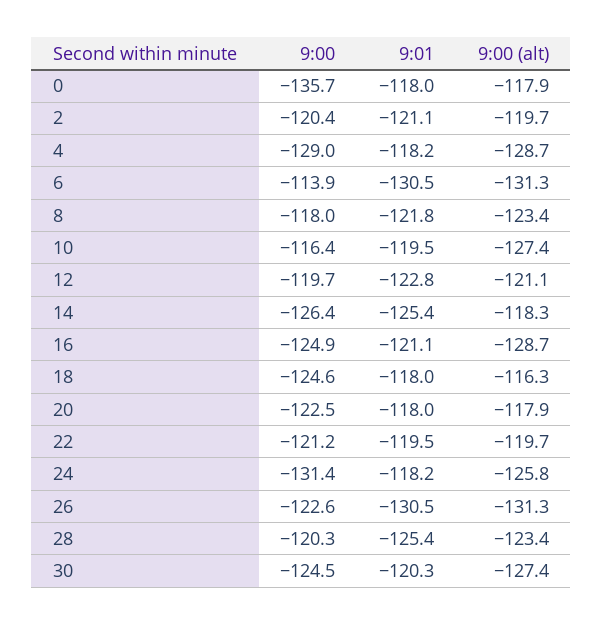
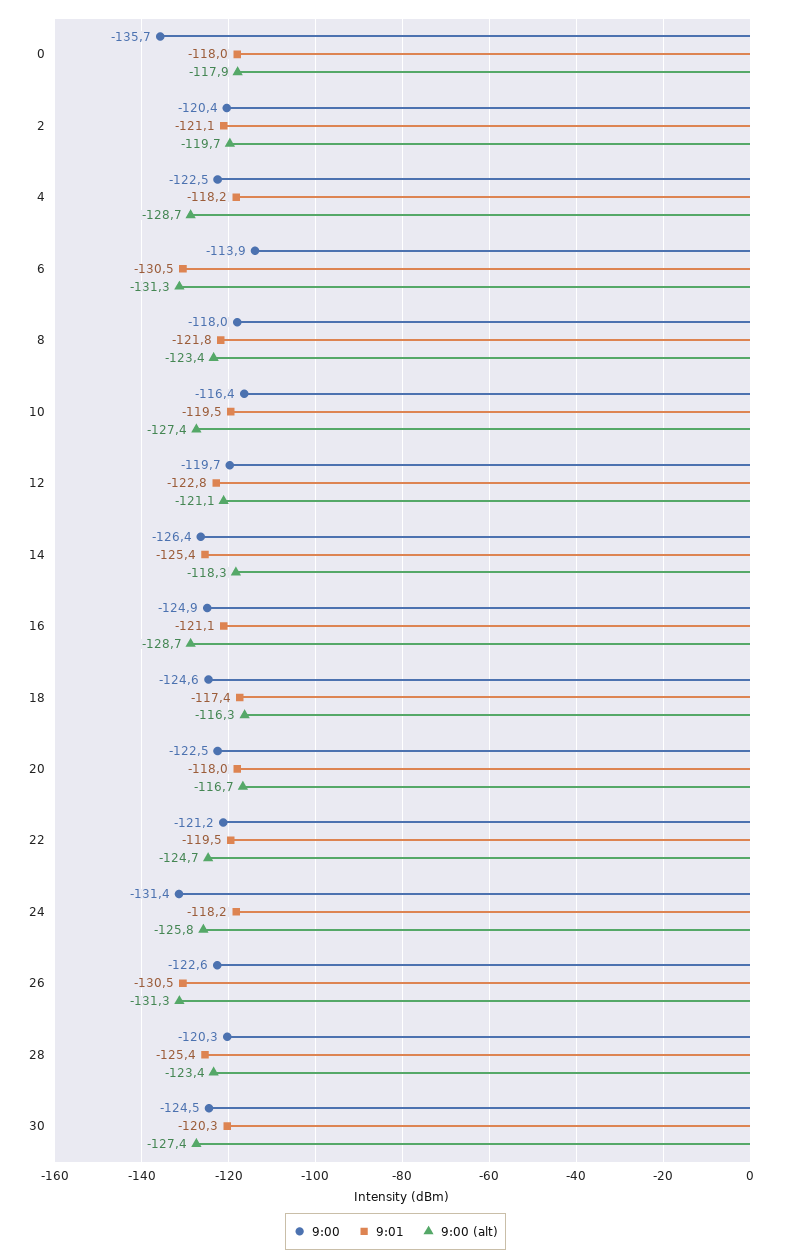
  {
    "9:00": {
      "0": -135.7,
      "2": -120.4,
-     "4": -129,
+     "4": -122.5,
      "6": -113.9,
      "8": -118,
      "10": -116.4,
      "12": -119.7,
      "14": -126.4,
      "16": -124.9,
      "18": -124.6,
      "20": -122.5,
      "22": -121.2,
      "24": -131.4,
      "26": -122.6,
      "28": -120.3,
      "30": -124.5
    },
    "9:01": {
      "0": -118,
      "2": -121.1,
      "4": -118.2,
      "6": -130.5,
      "8": -121.8,
      "10": -119.5,
      "12": -122.8,
      "14": -125.4,
      "16": -121.1,
-     "18": -118,
+     "18": -117.4,
      "20": -118,
      "22": -119.5,
      "24": -118.2,
      "26": -130.5,
      "28": -125.4,
      "30": -120.3
    },
    "9:00 (alt)": {
      "0": -117.9,
      "2": -119.7,
      "4": -128.7,
      "6": -131.3,
      "8": -123.4,
      "10": -127.4,
      "12": -121.1,
      "14": -118.3,
      "16": -128.7,
      "18": -116.3,
-     "20": -117.9,
+     "20": -116.7,
-     "22": -119.7,
+     "22": -124.7,
      "24": -125.8,
      "26": -131.3,
      "28": -123.4,
      "30": -127.4
    }
  }

